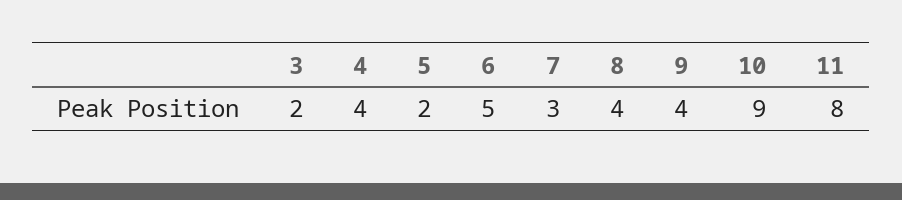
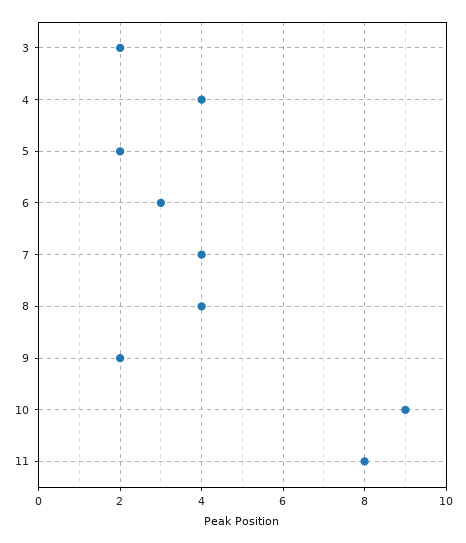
  {
    "3": 2,
    "4": 4,
    "5": 2,
-   "6": 5,
+   "6": 3,
-   "7": 3,
+   "7": 4,
    "8": 4,
-   "9": 4,
+   "9": 2,
    "10": 9,
    "11": 8
  }

